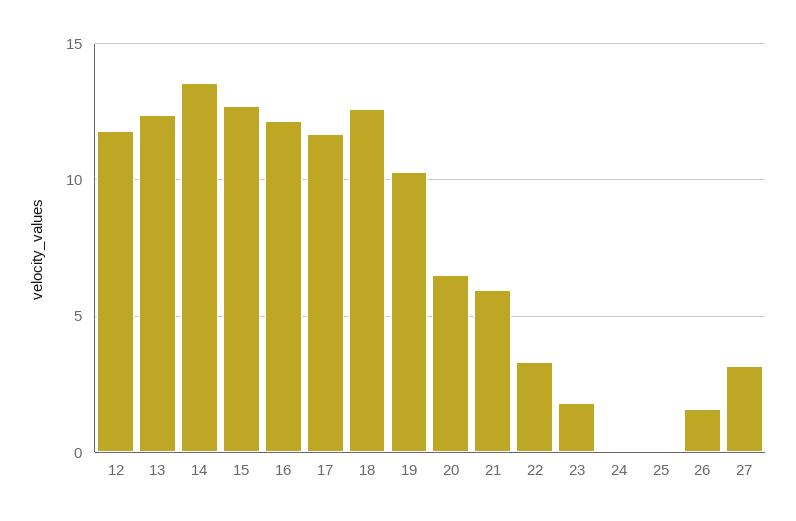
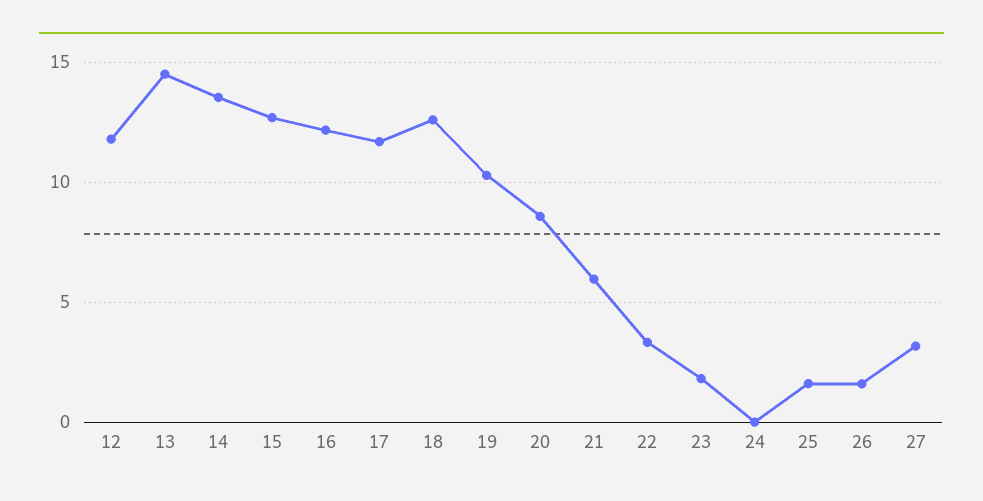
  {
    "12": 12,
-   "13": 12.5,
+   "13": 14.5,
    "14": 13.5,
    "15": 12.5,
    "16": 12,
    "17": 11.5,
    "18": 12.5,
    "19": 10.5,
-   "20": 6.5,
+   "20": 8.5,
    "21": 6,
    "22": 3.5,
    "23": 2,
    "24": 0,
-   "25": 0,
+   "25": 1.5,
    "26": 1.5,
    "27": 3
  }

